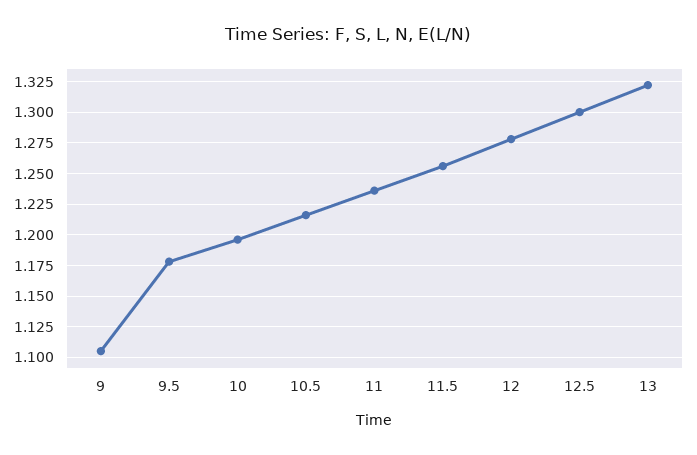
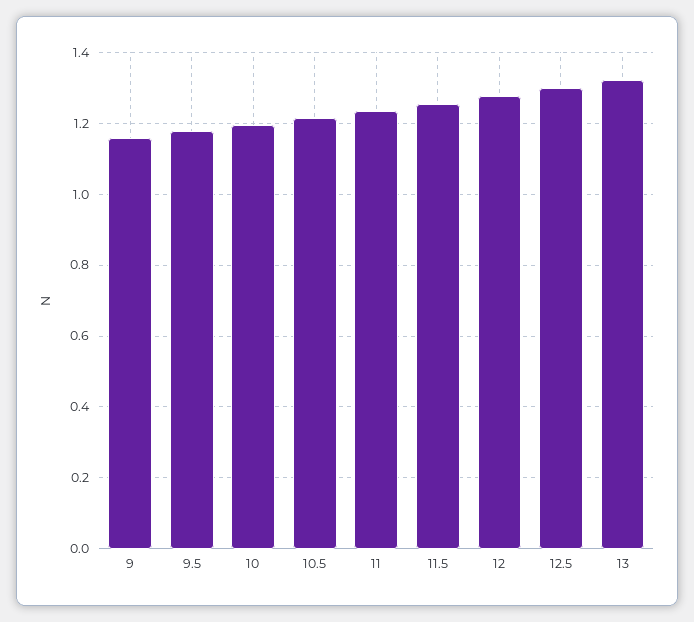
  {
-   "9": 1.105,
+   "9": 1.16,
    "9.5": 1.18,
    "10": 1.195,
    "10.5": 1.215,
    "11": 1.235,
    "11.5": 1.255,
    "12": 1.28,
    "12.5": 1.3,
    "13": 1.32
  }

